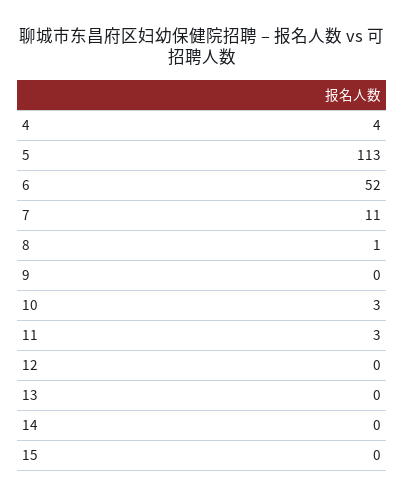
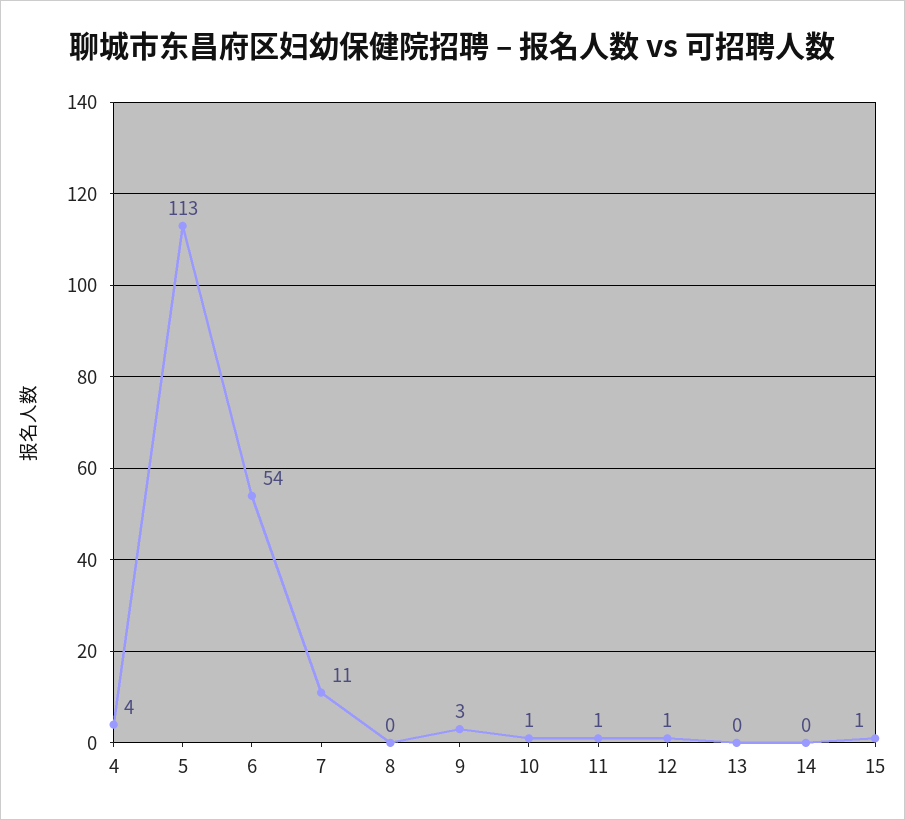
  {
    "4": 4,
    "5": 113,
-   "6": 52,
+   "6": 54,
    "7": 11,
-   "8": 1,
+   "8": 0,
-   "9": 0,
+   "9": 3,
-   "10": 3,
+   "10": 1,
-   "11": 3,
+   "11": 1,
-   "12": 0,
+   "12": 1,
    "13": 0,
    "14": 0,
-   "15": 0
+   "15": 1
  }

